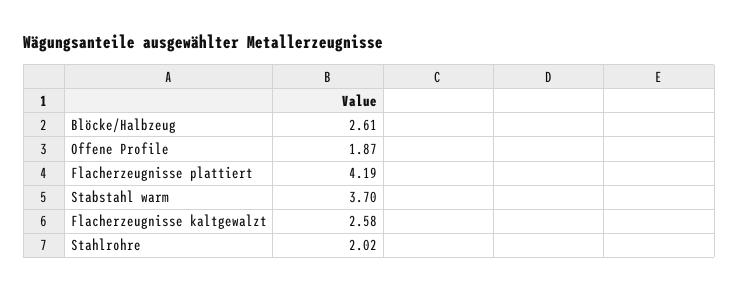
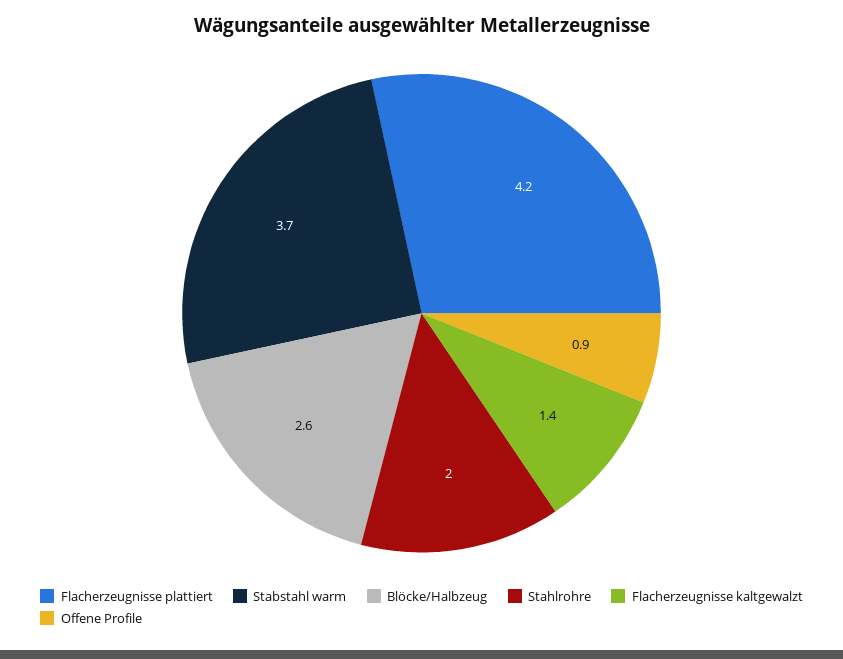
  {
    "Blöcke/Halbzeug": 2.61,
-   "Offene Profile": 1.87,
+   "Offene Profile": 0.9,
    "Flacherzeugnisse plattiert": 4.19,
    "Stabstahl warm": 3.7,
-   "Flacherzeugnisse kaltgewalzt": 2.58,
+   "Flacherzeugnisse kaltgewalzt": 1.4,
    "Stahlrohre": 2.02
  }

